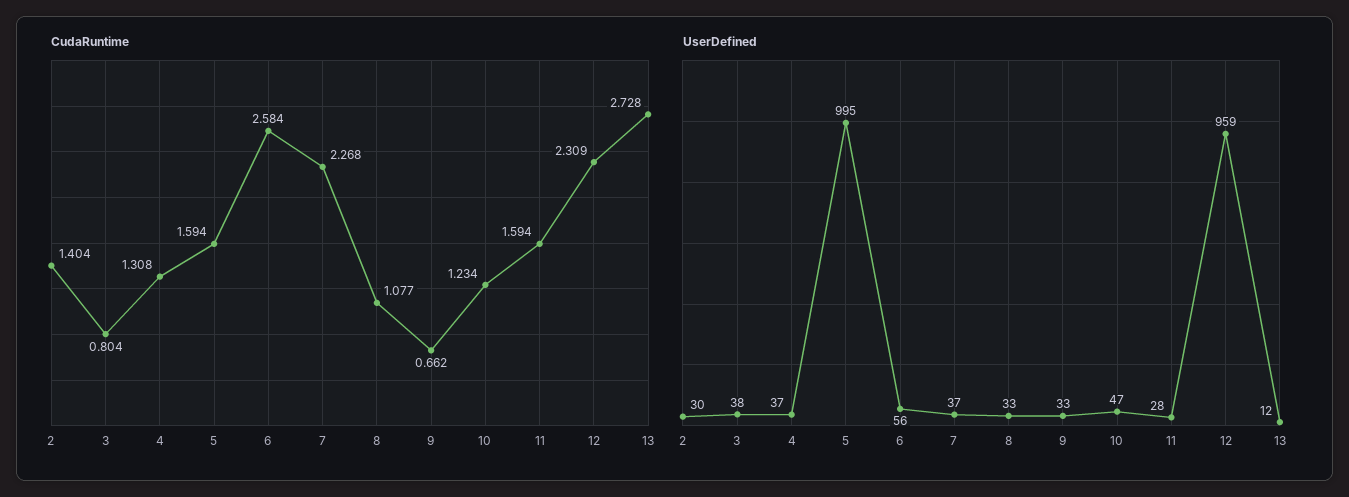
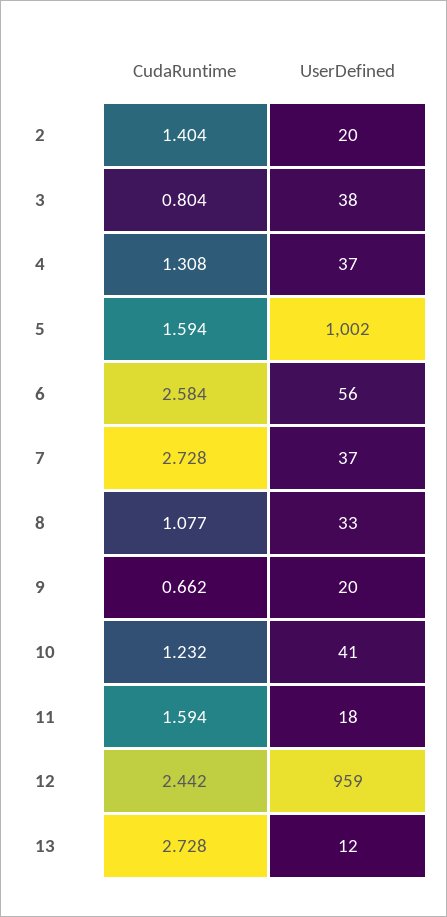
  {
    "CudaRuntime": {
      "2": 1.404,
      "3": 0.804,
      "4": 1.308,
      "5": 1.594,
      "6": 2.584,
-     "7": 2.268,
+     "7": 2.728,
      "8": 1.077,
      "9": 0.662,
-     "10": 1.234,
+     "10": 1.232,
      "11": 1.594,
-     "12": 2.309,
+     "12": 2.442,
      "13": 2.728
    },
    "UserDefined": {
-     "2": 30,
+     "2": 20,
      "3": 38,
      "4": 37,
-     "5": 995,
+     "5": 1002,
      "6": 56,
      "7": 37,
      "8": 33,
-     "9": 33,
+     "9": 20,
-     "10": 47,
+     "10": 41,
-     "11": 28,
+     "11": 18,
      "12": 959,
      "13": 12
    }
  }

